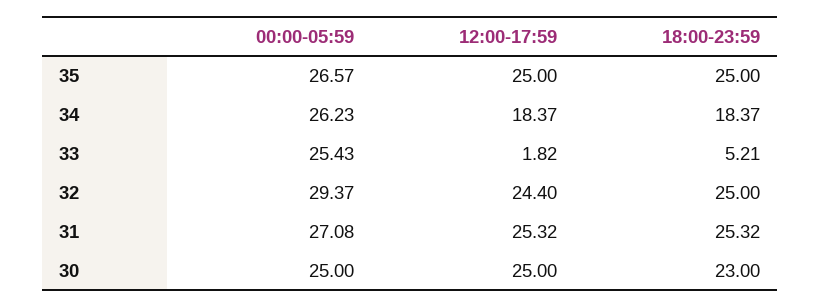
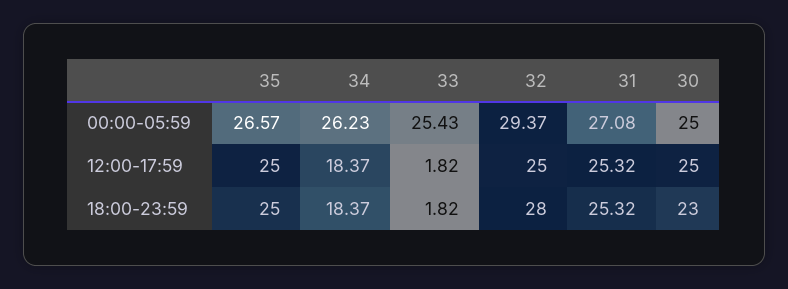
  {
    "00:00-05:59": {
      "35": 26.57,
      "34": 26.23,
      "33": 25.43,
      "32": 29.37,
      "31": 27.08,
      "30": 25
    },
    "12:00-17:59": {
      "35": 25,
      "34": 18.37,
      "33": 1.82,
-     "32": 24.4,
+     "32": 25,
      "31": 25.32,
      "30": 25
    },
    "18:00-23:59": {
      "35": 25,
      "34": 18.37,
-     "33": 5.21,
+     "33": 1.82,
-     "32": 25,
+     "32": 28,
      "31": 25.32,
      "30": 23
    }
  }

